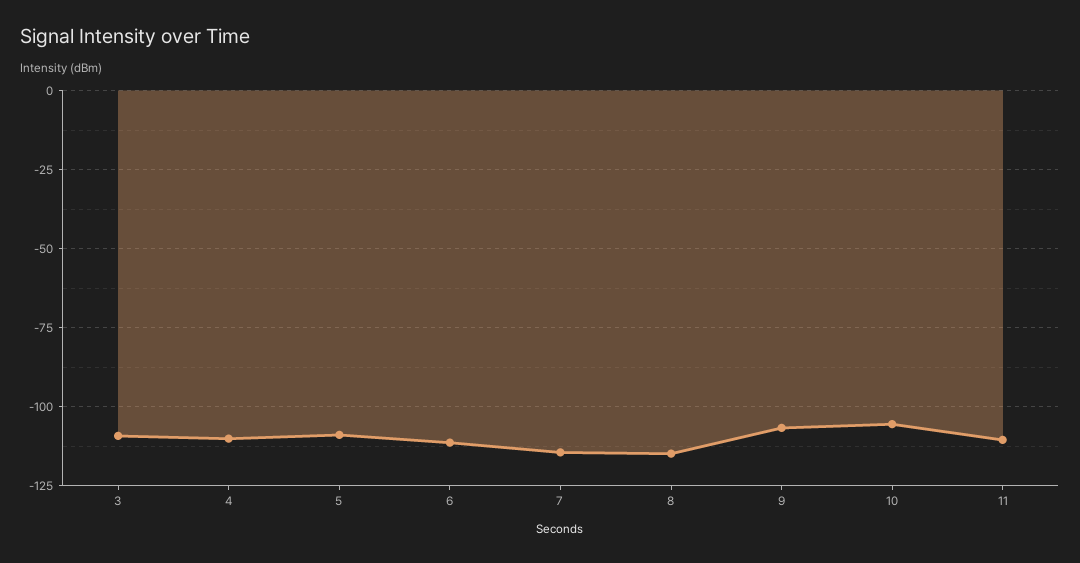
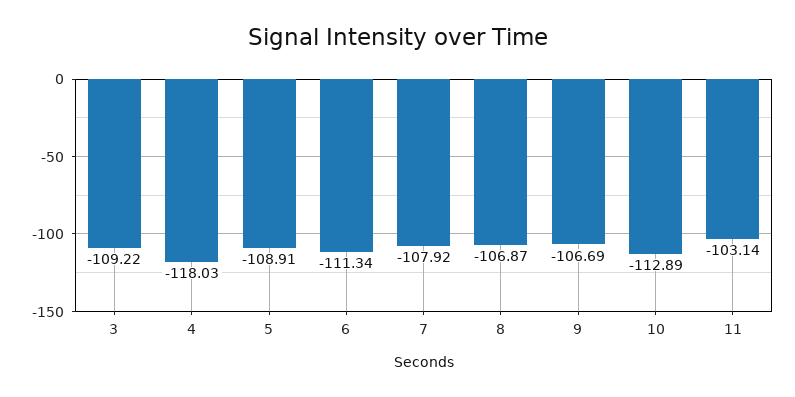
  {
    "3": -109.22,
-   "4": -110,
+   "4": -118.03,
    "5": -108.91,
    "6": -111.34,
-   "7": -115,
+   "7": -107.92,
-   "8": -115,
+   "8": -106.87,
    "9": -106.69,
-   "10": -105,
+   "10": -112.89,
-   "11": -110
+   "11": -103.14
  }

